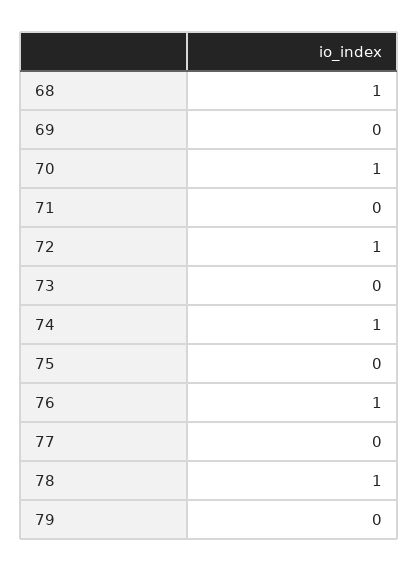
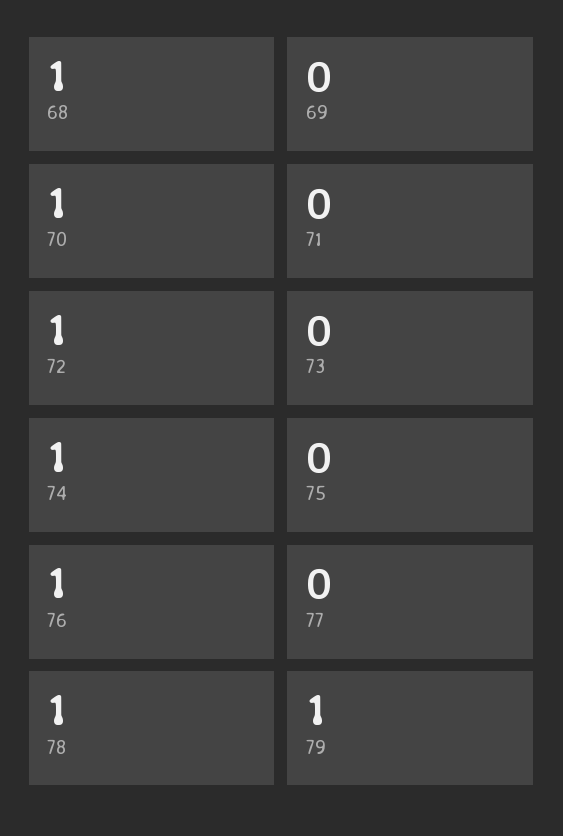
  {
    "68": 1,
    "69": 0,
    "70": 1,
    "71": 0,
    "72": 1,
    "73": 0,
    "74": 1,
    "75": 0,
    "76": 1,
    "77": 0,
    "78": 1,
-   "79": 0
+   "79": 1
  }

